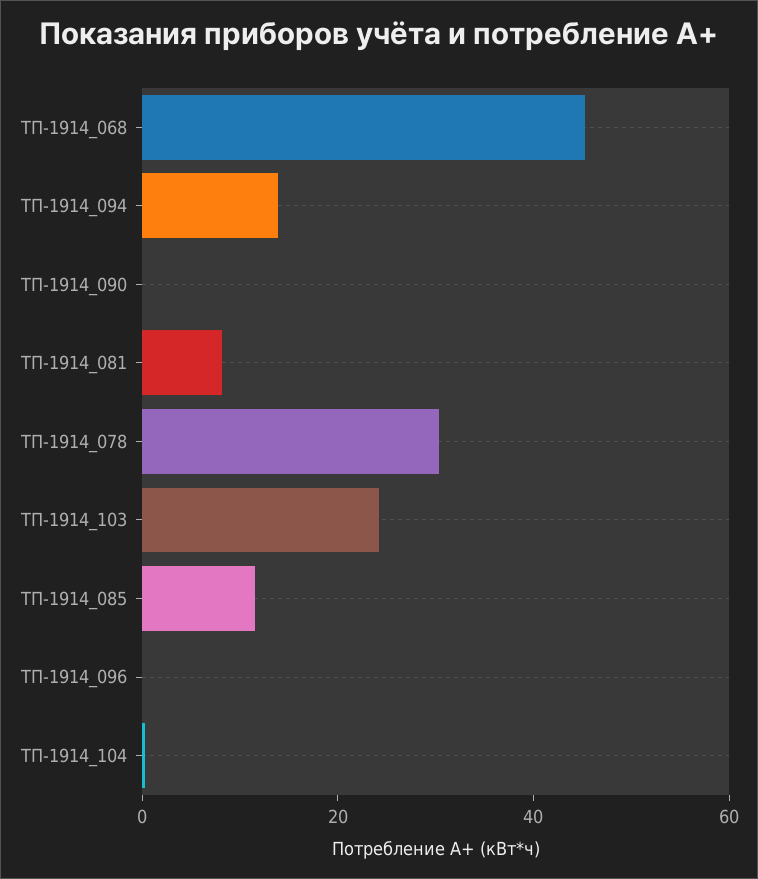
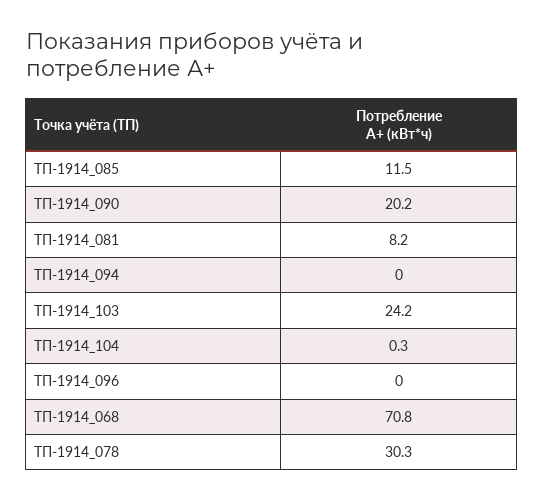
  {
-   "ТП-1914_068": 45,
+   "ТП-1914_068": 70.8,
-   "ТП-1914_094": 15,
+   "ТП-1914_094": 0,
-   "ТП-1914_090": 0,
+   "ТП-1914_090": 20.2,
    "ТП-1914_081": 8.2,
    "ТП-1914_078": 30.3,
    "ТП-1914_103": 24.2,
    "ТП-1914_085": 11.5,
    "ТП-1914_096": 0,
    "ТП-1914_104": 0.3
  }

